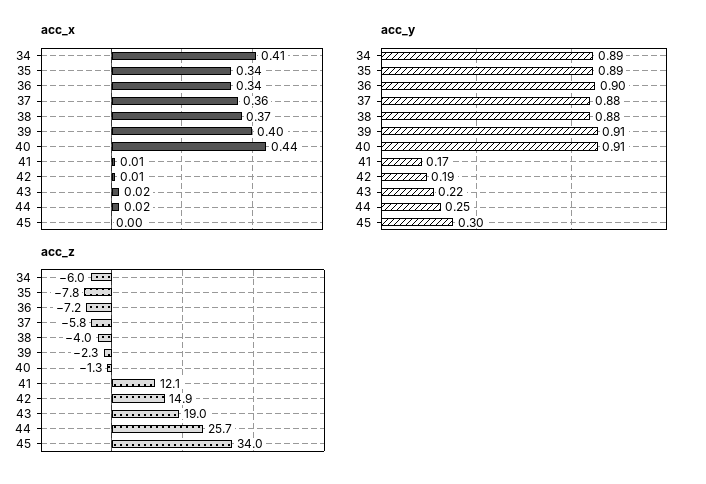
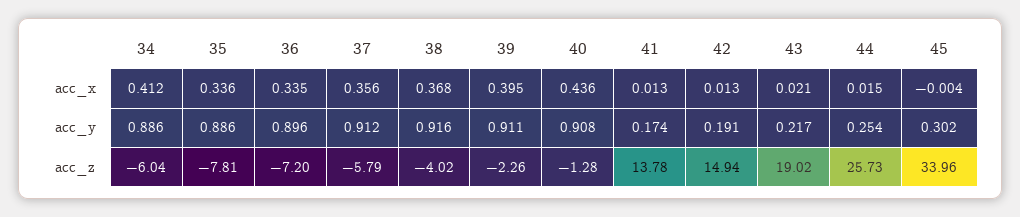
  {
    "acc_x": {
      "34": 0.412,
      "35": 0.336,
      "36": 0.335,
      "37": 0.356,
      "38": 0.368,
      "39": 0.395,
      "40": 0.436,
      "41": 0.013,
      "42": 0.013,
      "43": 0.021,
      "44": 0.015,
      "45": -0.004
    },
    "acc_y": {
      "34": 0.886,
      "35": 0.886,
      "36": 0.896,
-     "37": 0.88,
+     "37": 0.912,
-     "38": 0.88,
+     "38": 0.916,
      "39": 0.911,
      "40": 0.908,
      "41": 0.174,
      "42": 0.191,
      "43": 0.217,
      "44": 0.254,
      "45": 0.302
    },
    "acc_z": {
      "34": -6.04,
      "35": -7.81,
      "36": -7.2,
      "37": -5.79,
      "38": -4.02,
      "39": -2.26,
      "40": -1.28,
-     "41": 12.1,
+     "41": 13.78,
      "42": 14.94,
      "43": 19.02,
      "44": 25.73,
      "45": 33.96
    }
  }

